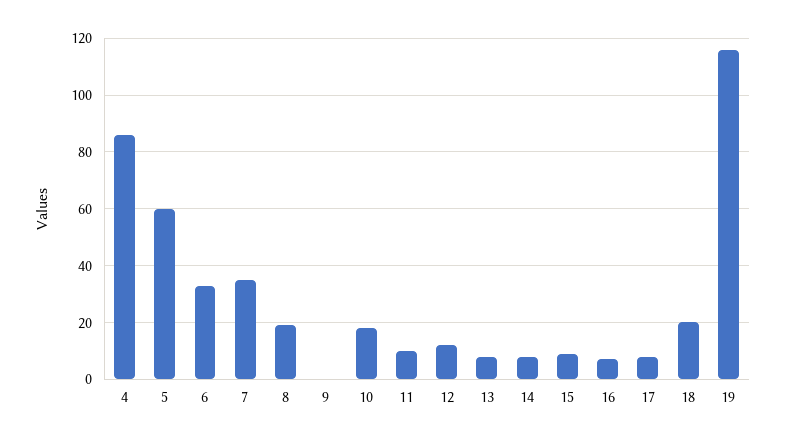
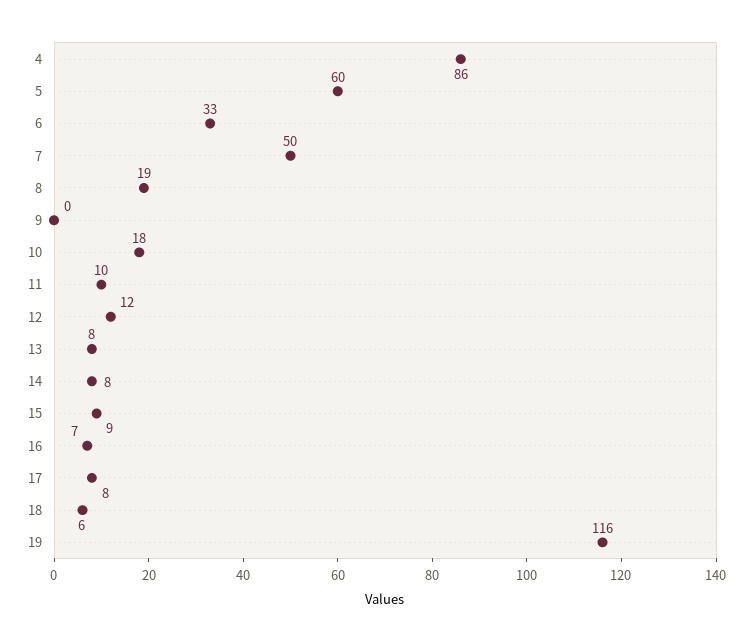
  {
    "4": 86,
    "5": 60,
    "6": 33,
-   "7": 35,
+   "7": 50,
    "8": 19,
    "9": 0,
    "10": 18,
    "11": 10,
    "12": 12,
    "13": 8,
    "14": 8,
    "15": 9,
    "16": 7,
    "17": 8,
-   "18": 20,
+   "18": 6,
    "19": 116
  }

